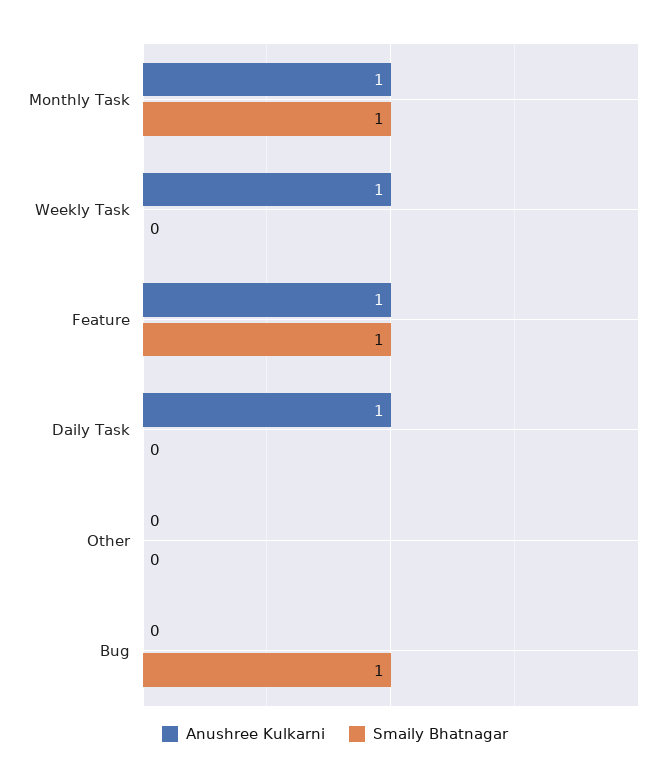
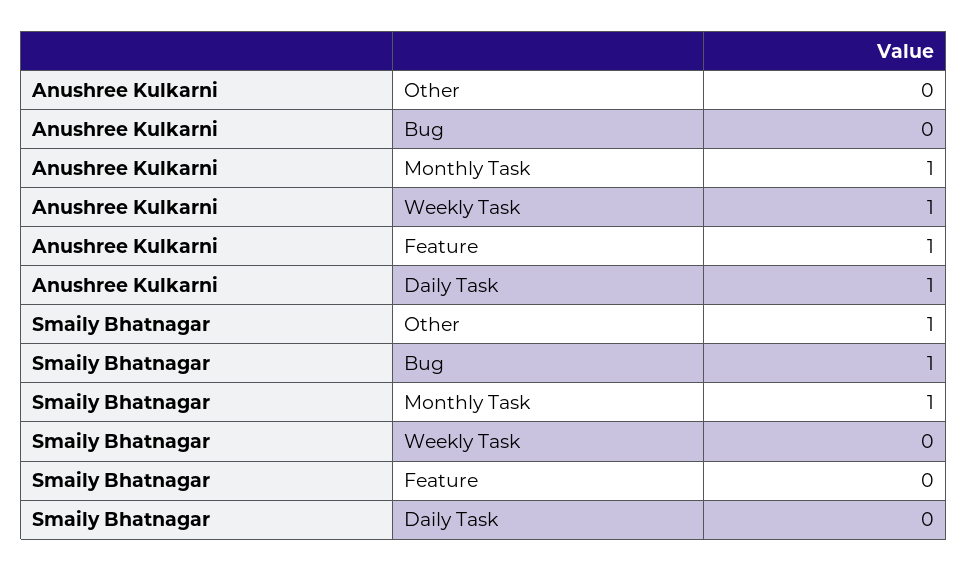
  {
    "Anushree Kulkarni": {
      "Monthly Task": 1,
      "Weekly Task": 1,
      "Feature": 1,
      "Daily Task": 1,
      "Other": 0,
      "Bug": 0
    },
    "Smaily Bhatnagar": {
      "Monthly Task": 1,
      "Weekly Task": 0,
-     "Feature": 1,
+     "Feature": 0,
      "Daily Task": 0,
-     "Other": 0,
+     "Other": 1,
      "Bug": 1
    }
  }

